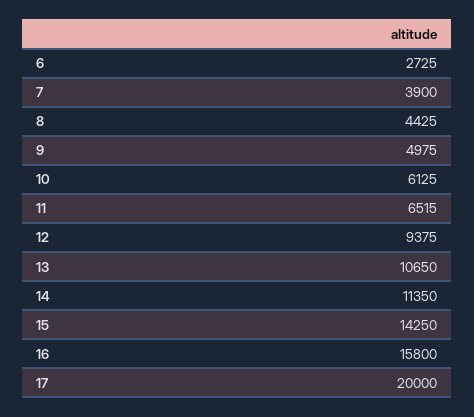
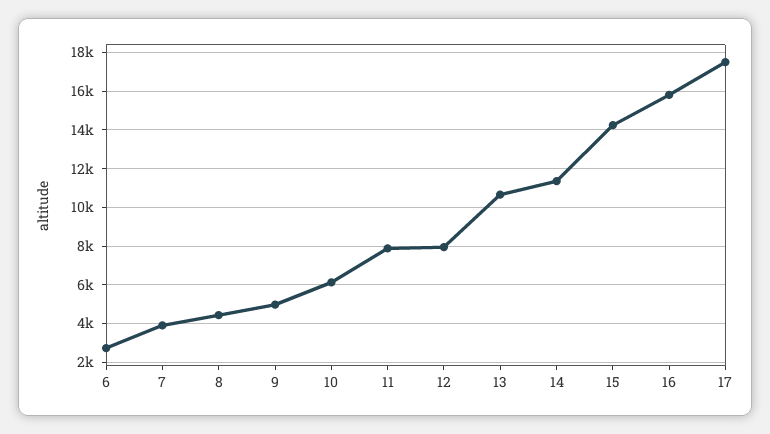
  {
    "6": 2725,
    "7": 3900,
    "8": 4425,
    "9": 4975,
    "10": 6125,
-   "11": 6515,
+   "11": 8000,
-   "12": 9375,
+   "12": 8000,
    "13": 10650,
    "14": 11350,
    "15": 14250,
    "16": 15800,
-   "17": 20000
+   "17": 17500
  }

